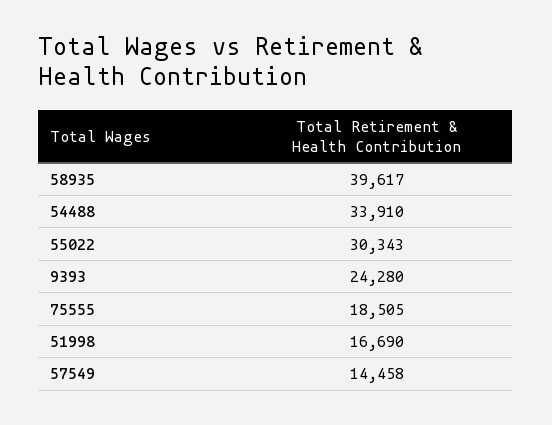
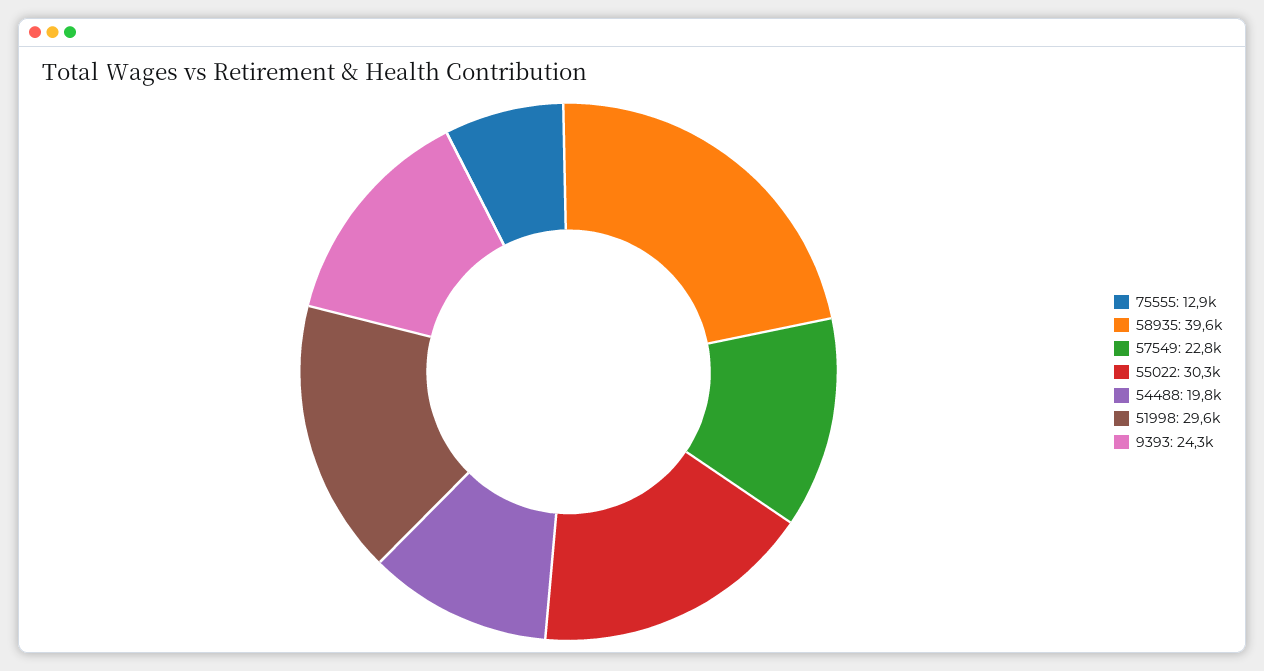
  {
    "58935": 39617,
-   "54488": 33910,
+   "54488": 19800,
    "55022": 30343,
    "9393": 24280,
-   "75555": 18505,
+   "75555": 12900,
-   "51998": 16690,
+   "51998": 29600,
-   "57549": 14458
+   "57549": 22800
  }

